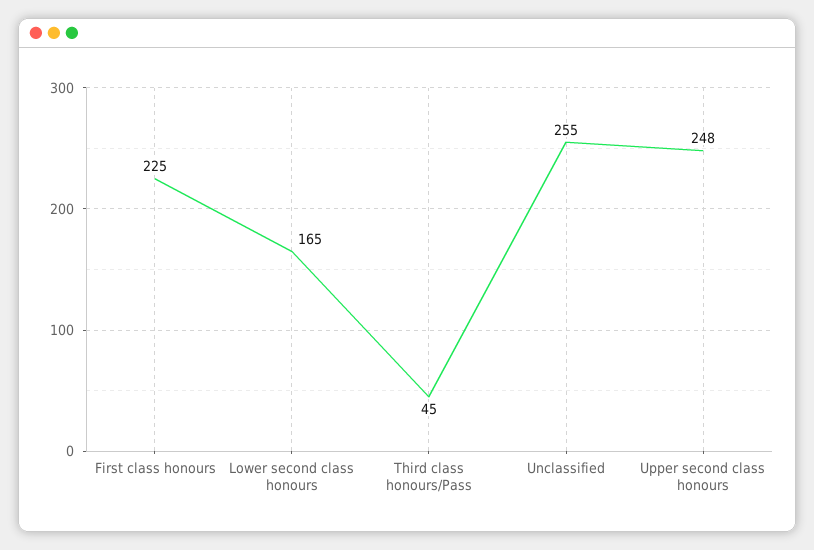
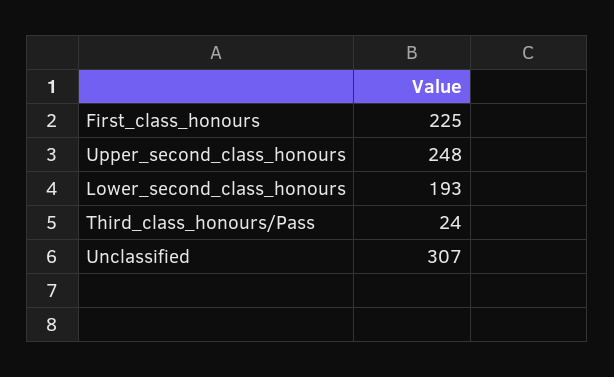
  {
    "First class honours": 225,
-   "Lower second class honours": 165,
+   "Lower second class honours": 193,
-   "Third class honours/Pass": 45,
+   "Third class honours/Pass": 24,
-   "Unclassified": 255,
+   "Unclassified": 307,
    "Upper second class honours": 248
  }

